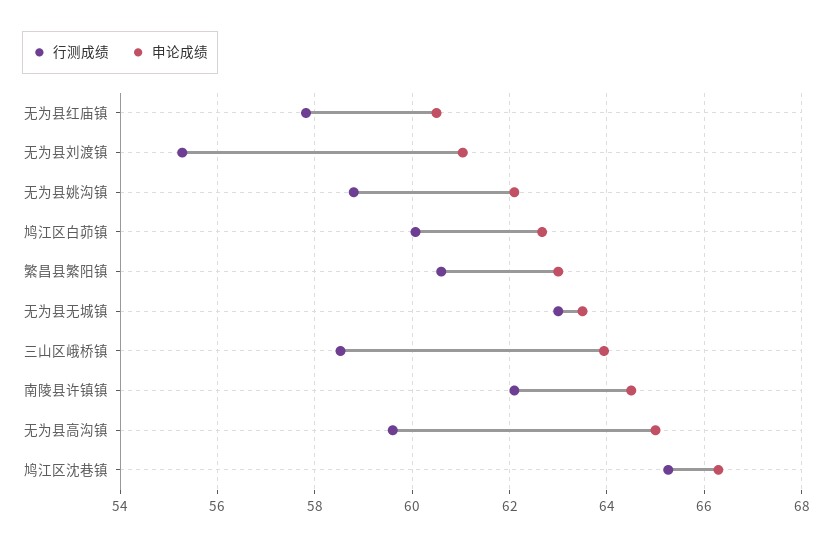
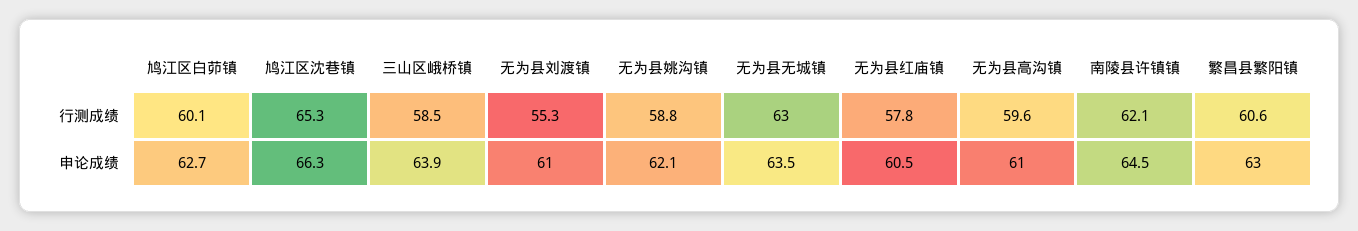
  {
    "行测成绩": {
      "无为县红庙镇": 57.8,
      "无为县刘渡镇": 55.3,
      "无为县姚沟镇": 58.8,
      "鸠江区白茆镇": 60.1,
      "繁昌县繁阳镇": 60.6,
      "无为县无城镇": 63,
      "三山区峨桥镇": 58.5,
      "南陵县许镇镇": 62.1,
      "无为县高沟镇": 59.6,
      "鸠江区沈巷镇": 65.3
    },
    "申论成绩": {
      "无为县红庙镇": 60.5,
      "无为县刘渡镇": 61,
      "无为县姚沟镇": 62.1,
      "鸠江区白茆镇": 62.7,
      "繁昌县繁阳镇": 63,
      "无为县无城镇": 63.5,
      "三山区峨桥镇": 63.9,
      "南陵县许镇镇": 64.5,
-     "无为县高沟镇": 65,
+     "无为县高沟镇": 61,
      "鸠江区沈巷镇": 66.3
    }
  }

